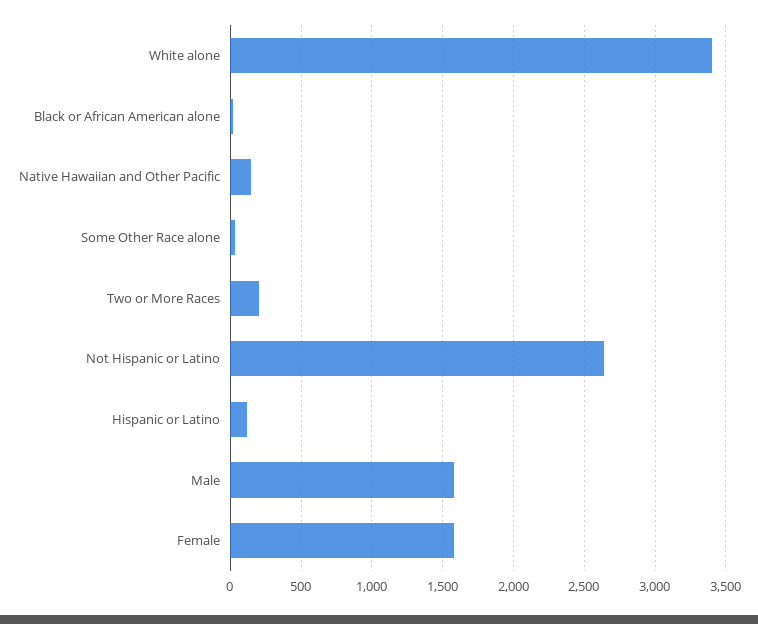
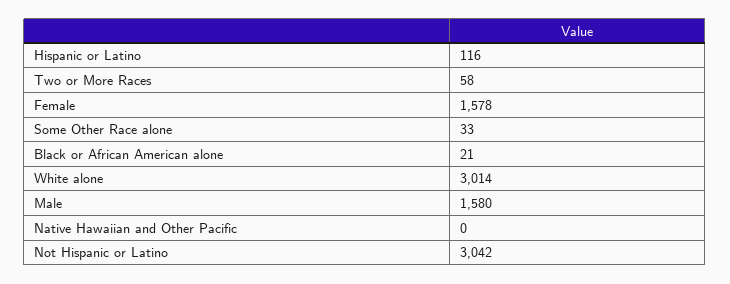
  {
-   "White alone": 3400,
+   "White alone": 3014,
    "Black or African American alone": 21,
-   "Native Hawaiian and Other Pacific": 150,
+   "Native Hawaiian and Other Pacific": 0,
    "Some Other Race alone": 33,
-   "Two or More Races": 200,
+   "Two or More Races": 58,
-   "Not Hispanic or Latino": 2650,
+   "Not Hispanic or Latino": 3042,
    "Hispanic or Latino": 116,
    "Male": 1580,
    "Female": 1578
  }

